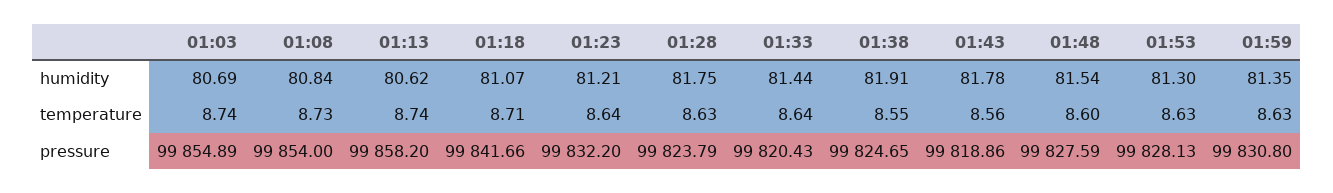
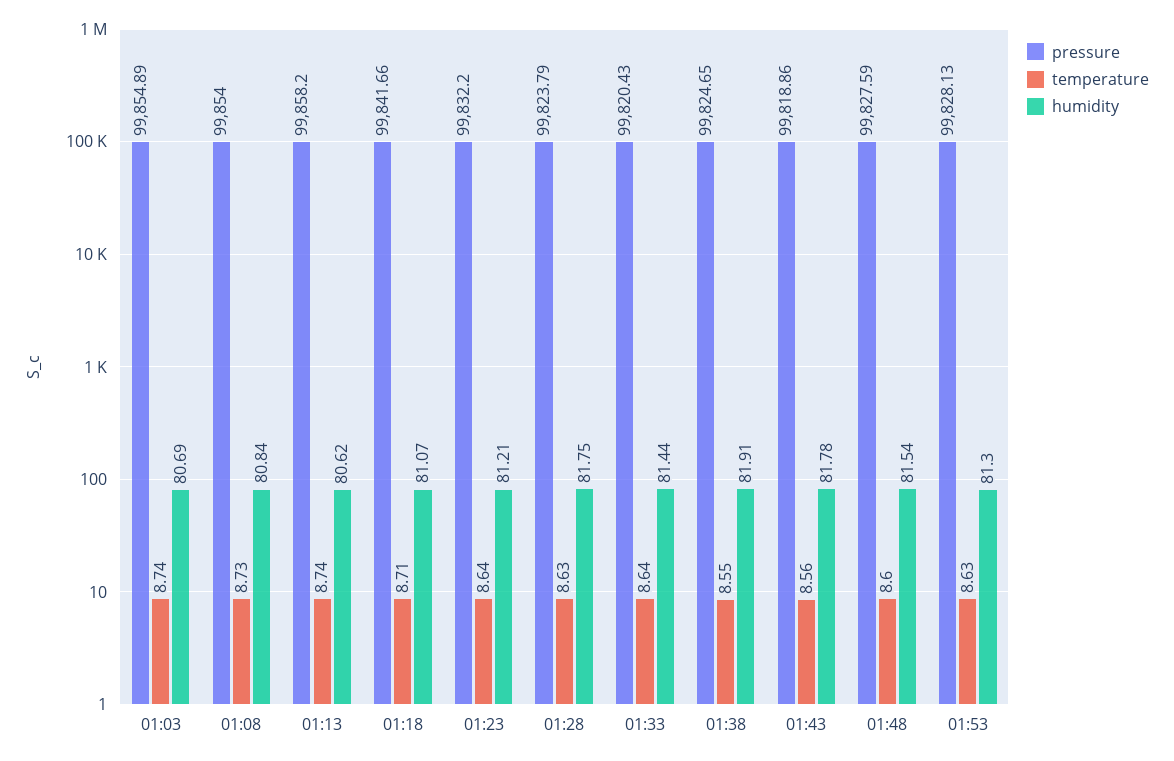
  {
    "humidity": {
      "01:03": 80.69,
      "01:08": 80.84,
      "01:13": 80.62,
      "01:18": 81.07,
      "01:23": 81.21,
      "01:28": 81.75,
      "01:33": 81.44,
      "01:38": 81.91,
      "01:43": 81.78,
      "01:48": 81.54,
-     "01:53": 81.3,
+     "01:53": 81.3
-     "01:59": 81.35
    },
    "temperature": {
      "01:03": 8.74,
      "01:08": 8.73,
      "01:13": 8.74,
      "01:18": 8.71,
      "01:23": 8.64,
      "01:28": 8.63,
      "01:33": 8.64,
      "01:38": 8.55,
      "01:43": 8.56,
      "01:48": 8.6,
-     "01:53": 8.63,
+     "01:53": 8.63
-     "01:59": 8.63
    },
    "pressure": {
      "01:03": 99854.89,
      "01:08": 99854,
      "01:13": 99858.2,
      "01:18": 99841.66,
      "01:23": 99832.2,
      "01:28": 99823.79,
      "01:33": 99820.43,
      "01:38": 99824.65,
      "01:43": 99818.86,
      "01:48": 99827.59,
-     "01:53": 99828.13,
+     "01:53": 99828.13
-     "01:59": 99830.8
    }
  }

